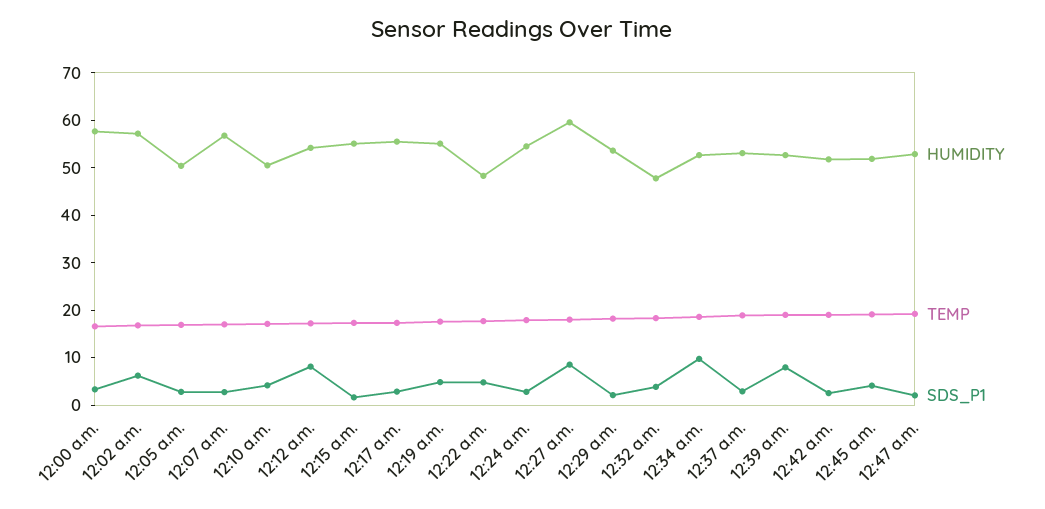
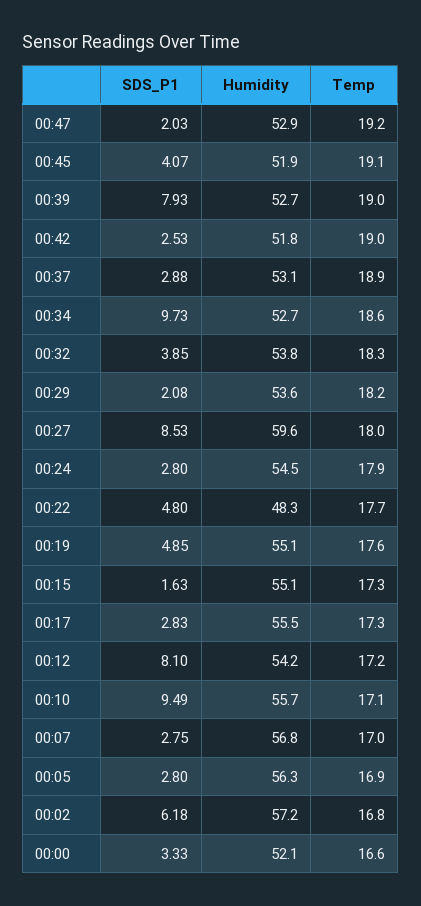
  {
    "HUMIDITY": {
-     "12:00 a.m.": 58,
+     "12:00 a.m.": 52.1,
      "12:02 a.m.": 57.2,
-     "12:05 a.m.": 50,
+     "12:05 a.m.": 56.3,
      "12:07 a.m.": 56.8,
-     "12:10 a.m.": 50,
+     "12:10 a.m.": 55.7,
      "12:12 a.m.": 54.2,
      "12:15 a.m.": 55.1,
      "12:17 a.m.": 55.5,
      "12:19 a.m.": 55.1,
      "12:22 a.m.": 48.3,
      "12:24 a.m.": 54.5,
      "12:27 a.m.": 59.6,
      "12:29 a.m.": 53.6,
-     "12:32 a.m.": 48,
+     "12:32 a.m.": 53.8,
      "12:34 a.m.": 52.7,
      "12:37 a.m.": 53.1,
      "12:39 a.m.": 52.7,
      "12:42 a.m.": 51.8,
      "12:45 a.m.": 51.9,
      "12:47 a.m.": 52.9
    },
    "TEMP": {
      "12:00 a.m.": 16.6,
      "12:02 a.m.": 16.8,
      "12:05 a.m.": 16.9,
      "12:07 a.m.": 17,
      "12:10 a.m.": 17.1,
      "12:12 a.m.": 17.2,
      "12:15 a.m.": 17.3,
      "12:17 a.m.": 17.3,
      "12:19 a.m.": 17.6,
      "12:22 a.m.": 17.7,
      "12:24 a.m.": 17.9,
      "12:27 a.m.": 18,
      "12:29 a.m.": 18.2,
      "12:32 a.m.": 18.3,
      "12:34 a.m.": 18.6,
      "12:37 a.m.": 18.9,
      "12:39 a.m.": 19,
      "12:42 a.m.": 19,
      "12:45 a.m.": 19.1,
      "12:47 a.m.": 19.2
    },
    "SDS_P1": {
      "12:00 a.m.": 3.33,
      "12:02 a.m.": 6.18,
      "12:05 a.m.": 2.8,
      "12:07 a.m.": 2.75,
-     "12:10 a.m.": 4,
+     "12:10 a.m.": 9.49,
      "12:12 a.m.": 8.1,
      "12:15 a.m.": 1.63,
      "12:17 a.m.": 2.83,
      "12:19 a.m.": 4.85,
      "12:22 a.m.": 4.8,
      "12:24 a.m.": 2.8,
      "12:27 a.m.": 8.53,
      "12:29 a.m.": 2.08,
      "12:32 a.m.": 3.85,
      "12:34 a.m.": 9.73,
      "12:37 a.m.": 2.88,
      "12:39 a.m.": 7.93,
      "12:42 a.m.": 2.53,
      "12:45 a.m.": 4.07,
      "12:47 a.m.": 2.03
    }
  }

